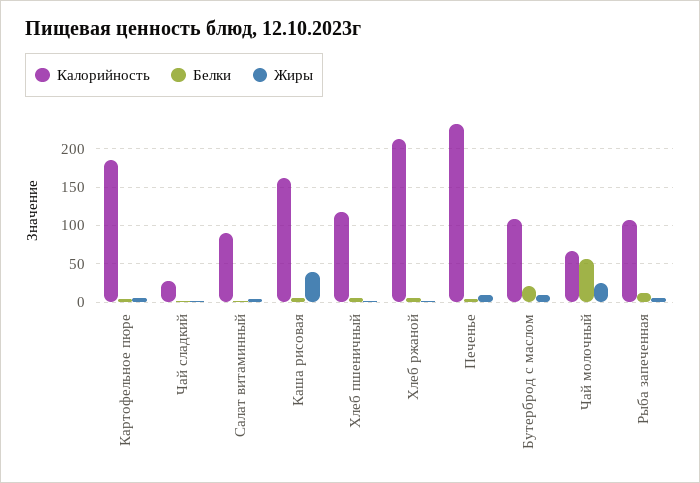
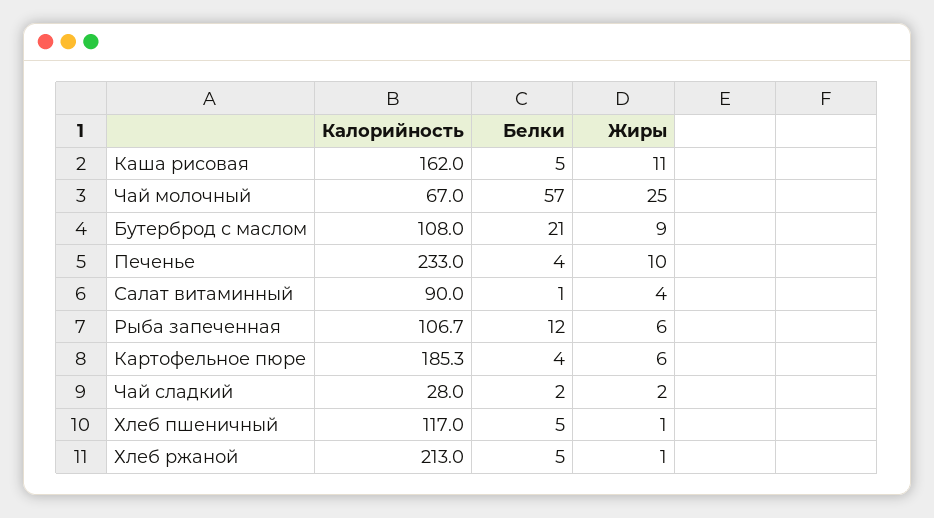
  {
    "Калорийность": {
      "Картофельное пюре": 185.3,
      "Чай сладкий": 28,
      "Салат витаминный": 90,
      "Каша рисовая": 162,
      "Хлеб пшеничный": 117,
      "Хлеб ржаной": 213,
      "Печенье": 233,
      "Бутерброд с маслом": 108,
      "Чай молочный": 67,
      "Рыба запеченная": 106.7
    },
    "Белки": {
      "Картофельное пюре": 4,
      "Чай сладкий": 2,
      "Салат витаминный": 1,
      "Каша рисовая": 5,
      "Хлеб пшеничный": 5,
      "Хлеб ржаной": 5,
      "Печенье": 4,
      "Бутерброд с маслом": 21,
      "Чай молочный": 57,
      "Рыба запеченная": 12
    },
    "Жиры": {
      "Картофельное пюре": 6,
      "Чай сладкий": 2,
      "Салат витаминный": 4,
-     "Каша рисовая": 40,
+     "Каша рисовая": 11,
      "Хлеб пшеничный": 1,
      "Хлеб ржаной": 1,
      "Печенье": 10,
      "Бутерброд с маслом": 9,
      "Чай молочный": 25,
      "Рыба запеченная": 6
    }
  }

